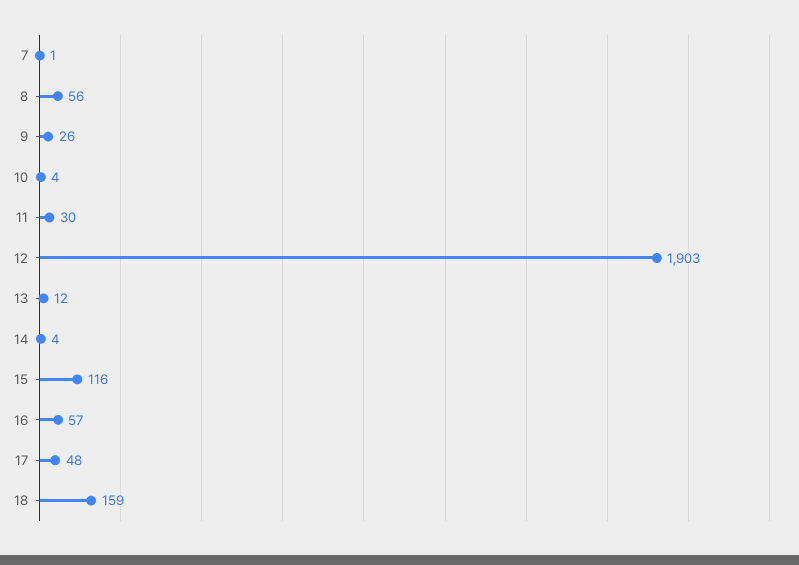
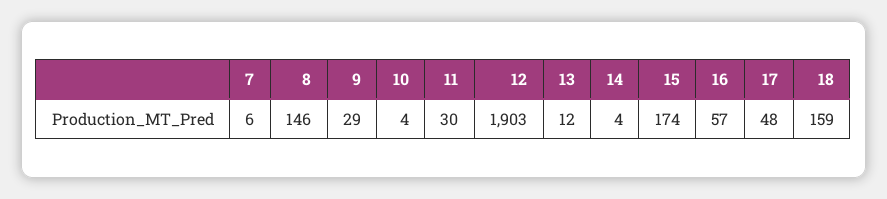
  {
-   "7": 1,
+   "7": 6,
-   "8": 56,
+   "8": 146,
-   "9": 26,
+   "9": 29,
    "10": 4,
    "11": 30,
    "12": 1903,
    "13": 12,
    "14": 4,
-   "15": 116,
+   "15": 174,
    "16": 57,
    "17": 48,
    "18": 159
  }

